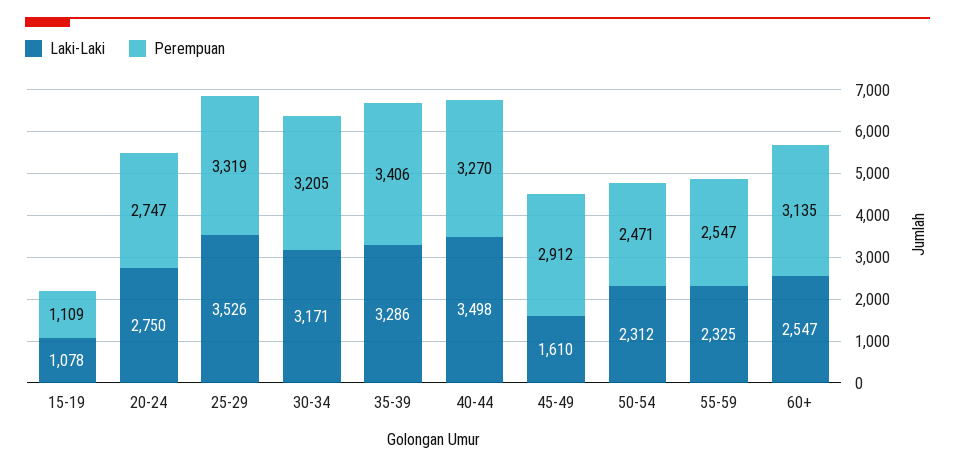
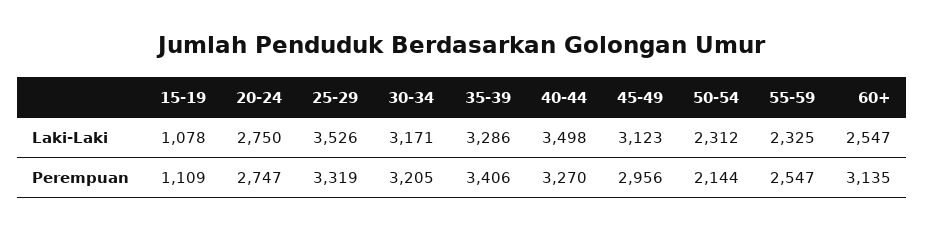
  {
    "Laki-Laki": {
      "15-19": 1078,
      "20-24": 2750,
      "25-29": 3526,
      "30-34": 3171,
      "35-39": 3286,
      "40-44": 3498,
-     "45-49": 1610,
+     "45-49": 3123,
      "50-54": 2312,
      "55-59": 2325,
      "60+": 2547
    },
    "Perempuan": {
      "15-19": 1109,
      "20-24": 2747,
      "25-29": 3319,
      "30-34": 3205,
      "35-39": 3406,
      "40-44": 3270,
-     "45-49": 2912,
+     "45-49": 2956,
-     "50-54": 2471,
+     "50-54": 2144,
      "55-59": 2547,
      "60+": 3135
    }
  }

